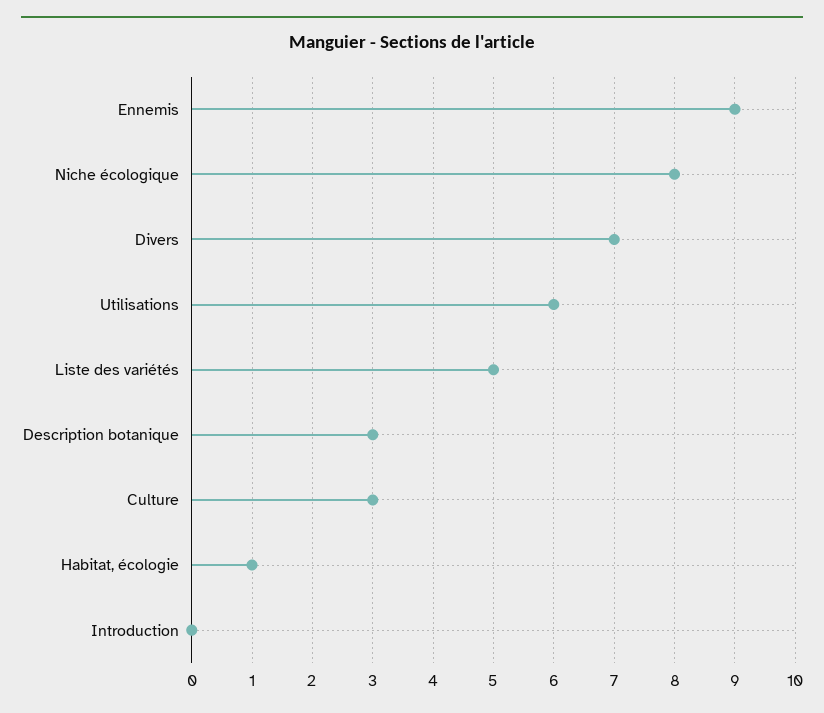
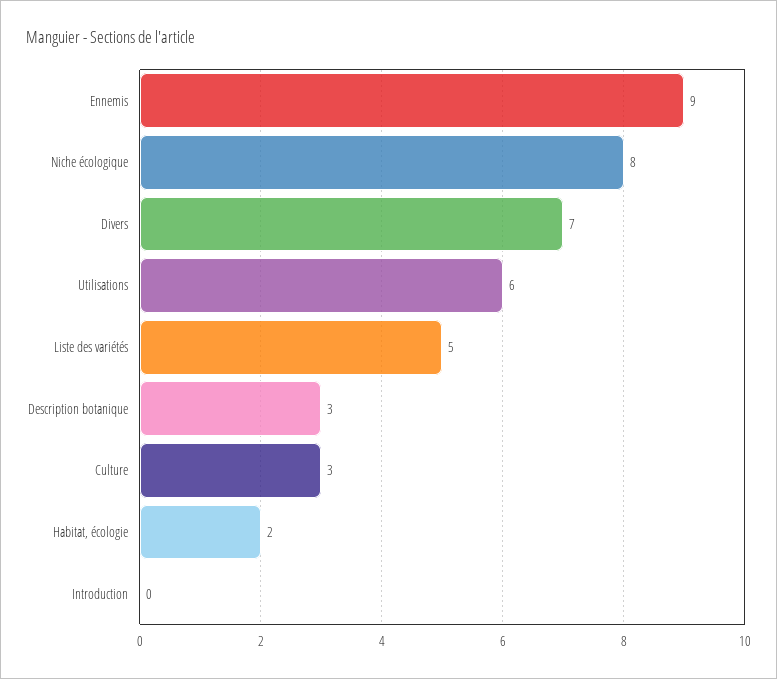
  {
    "Ennemis": 9,
    "Niche écologique": 8,
    "Divers": 7,
    "Utilisations": 6,
    "Liste des variétés": 5,
    "Description botanique": 3,
    "Culture": 3,
-   "Habitat, écologie": 1,
+   "Habitat, écologie": 2,
    "Introduction": 0
  }

